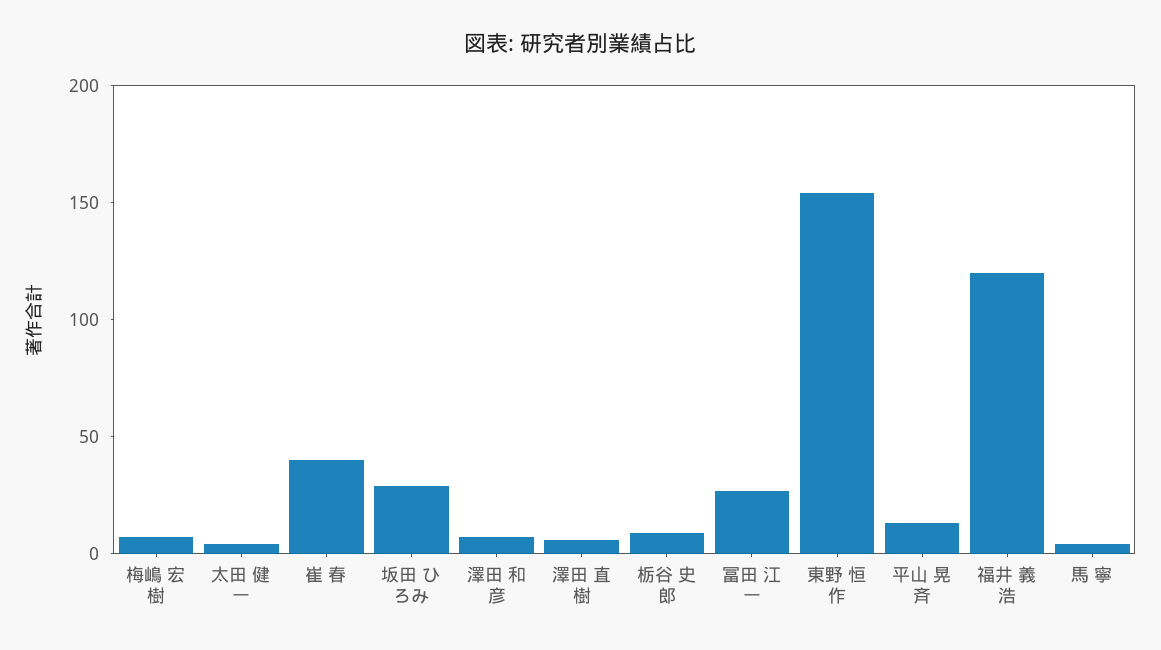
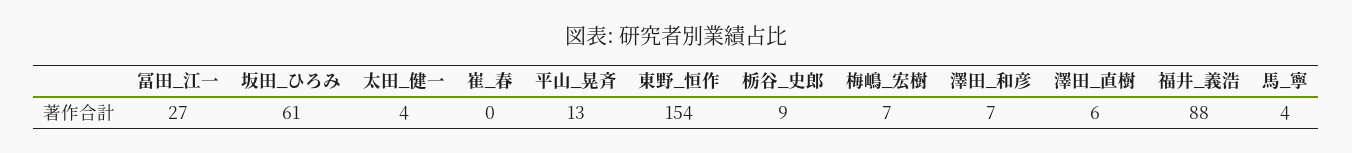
  {
    "梅嶋 宏樹": 7,
    "太田 健一": 4,
-   "崔 春": 40,
+   "崔 春": 0,
-   "坂田 ひろみ": 30,
+   "坂田 ひろみ": 61,
    "澤田 和彦": 7,
    "澤田 直樹": 6,
    "栃谷 史郎": 9,
    "冨田 江一": 27,
    "東野 恒作": 154,
    "平山 晃斉": 13,
-   "福井 義浩": 120,
+   "福井 義浩": 88,
    "馬 寧": 4
  }

